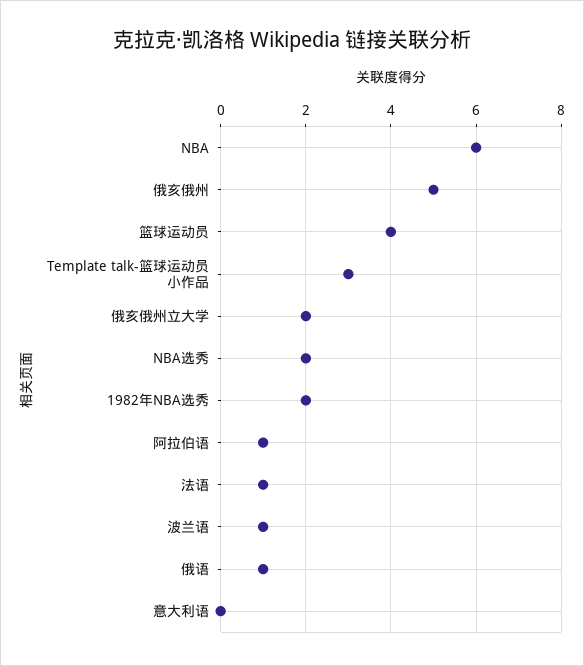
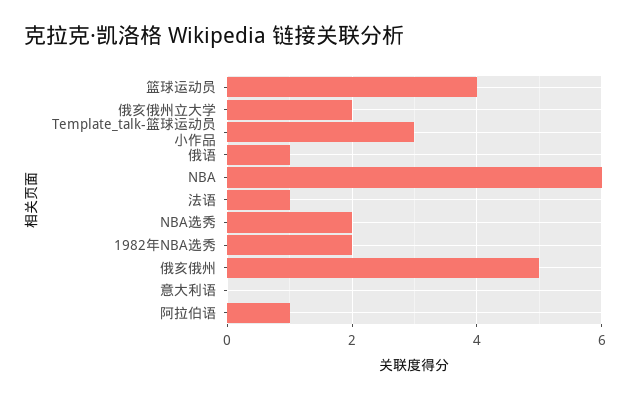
  {
    "NBA": 6,
    "俄亥俄州": 5,
    "篮球运动员": 4,
    "Template talk-篮球运动员小作品": 3,
    "俄亥俄州立大学": 2,
    "NBA选秀": 2,
    "1982年NBA选秀": 2,
    "阿拉伯语": 1,
    "法语": 1,
-   "波兰语": 1,
    "俄语": 1,
    "意大利语": 0
  }

